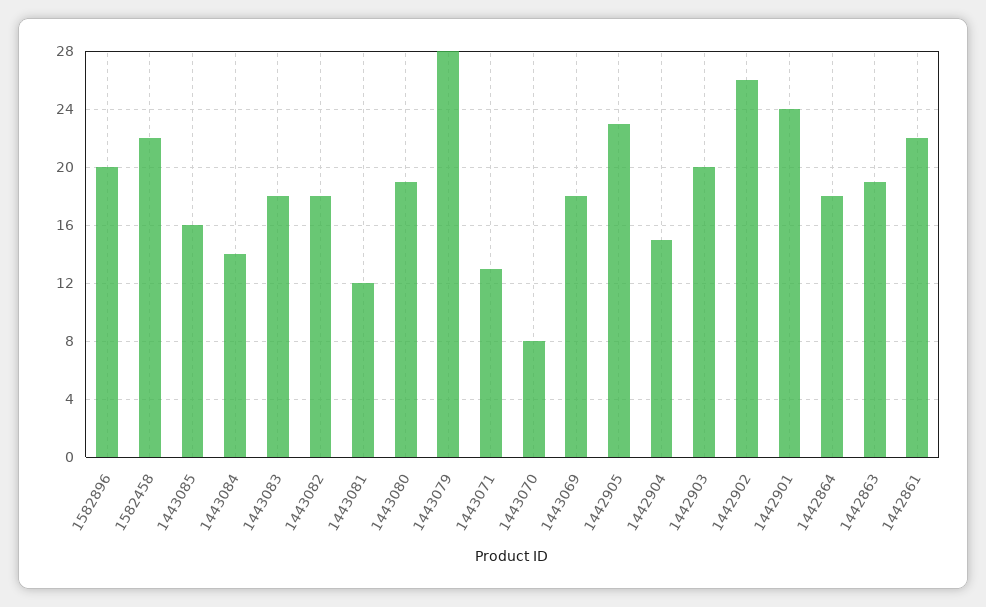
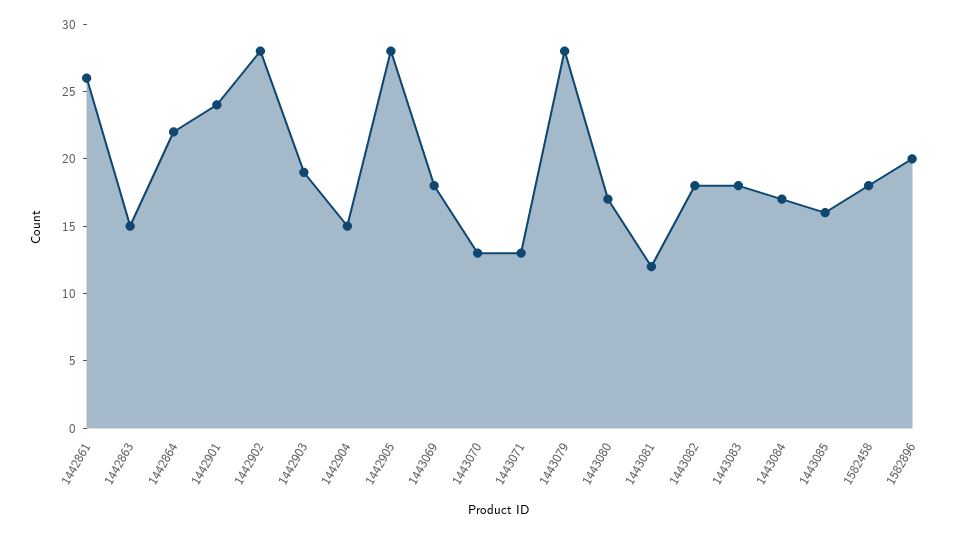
  {
    "1582896": 20,
-   "1582458": 22,
+   "1582458": 18,
    "1443085": 16,
-   "1443084": 14,
+   "1443084": 17,
    "1443083": 18,
    "1443082": 18,
    "1443081": 12,
-   "1443080": 19,
+   "1443080": 17,
    "1443079": 28,
    "1443071": 13,
-   "1443070": 8,
+   "1443070": 13,
    "1443069": 18,
-   "1442905": 23,
+   "1442905": 28,
    "1442904": 15,
-   "1442903": 20,
+   "1442903": 19,
-   "1442902": 26,
+   "1442902": 28,
    "1442901": 24,
-   "1442864": 18,
+   "1442864": 22,
-   "1442863": 19,
+   "1442863": 15,
-   "1442861": 22
+   "1442861": 26
  }

